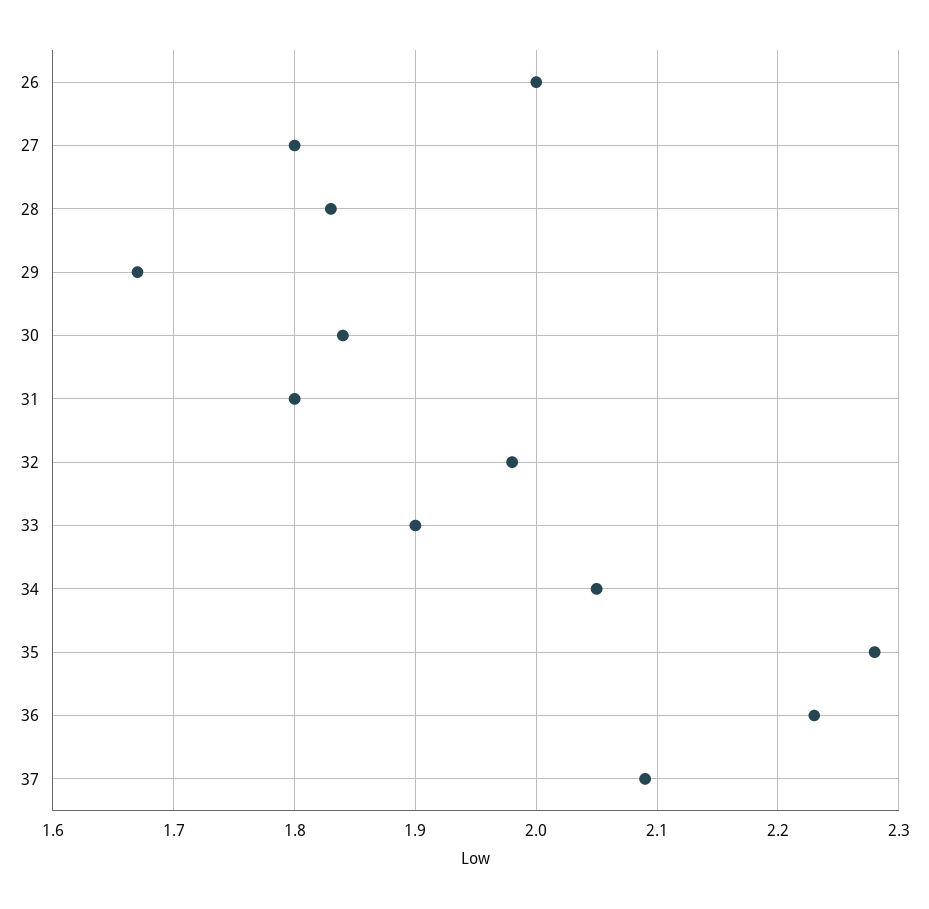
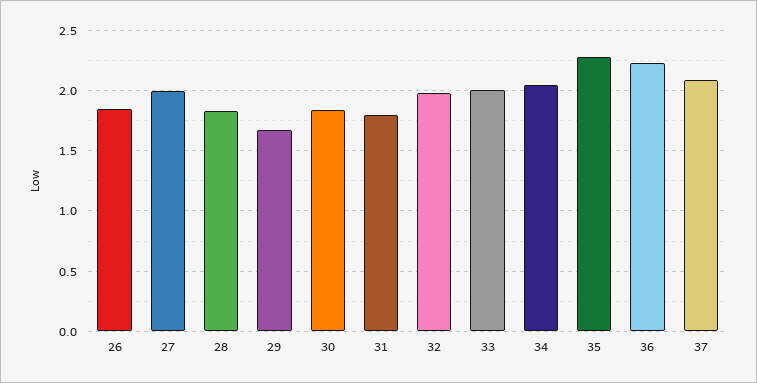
  {
-   "26": 2,
+   "26": 1.85,
-   "27": 1.8,
+   "27": 2,
    "28": 1.83,
    "29": 1.67,
    "30": 1.84,
    "31": 1.8,
    "32": 1.98,
-   "33": 1.9,
+   "33": 2,
    "34": 2.05,
    "35": 2.28,
    "36": 2.23,
    "37": 2.09
  }

